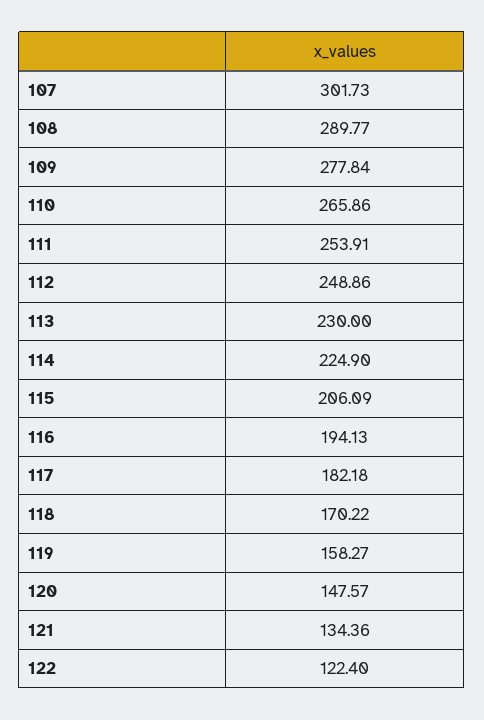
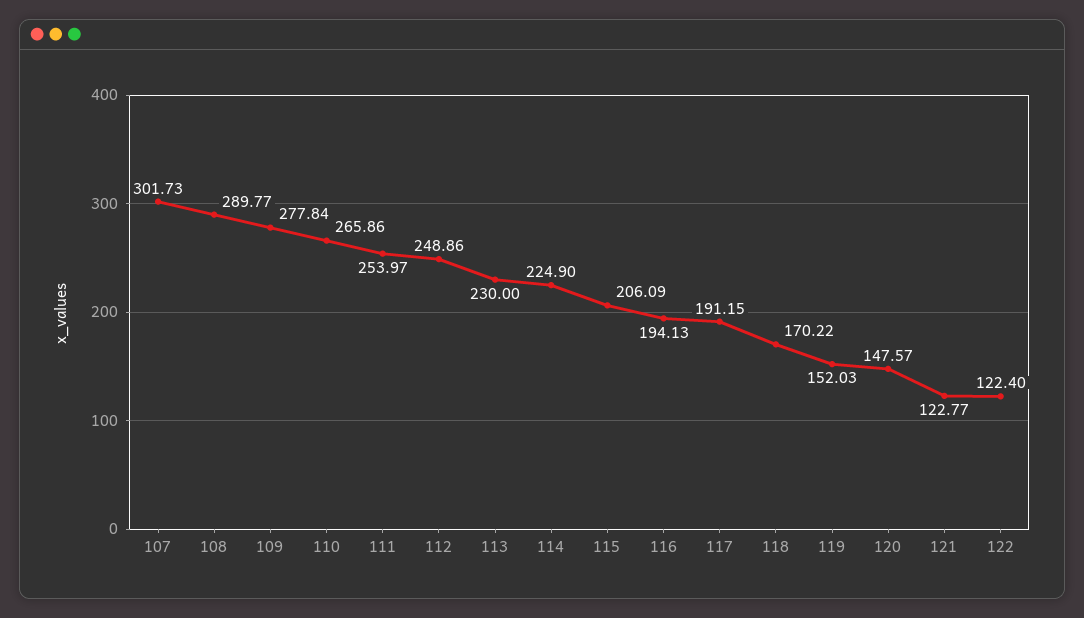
  {
    "107": 301.73,
    "108": 289.77,
    "109": 277.84,
    "110": 265.86,
-   "111": 253.91,
+   "111": 253.97,
    "112": 248.86,
    "113": 230,
    "114": 224.9,
    "115": 206.09,
    "116": 194.13,
-   "117": 182.18,
+   "117": 191.15,
    "118": 170.22,
-   "119": 158.27,
+   "119": 152.03,
    "120": 147.57,
-   "121": 134.36,
+   "121": 122.77,
    "122": 122.4
  }

